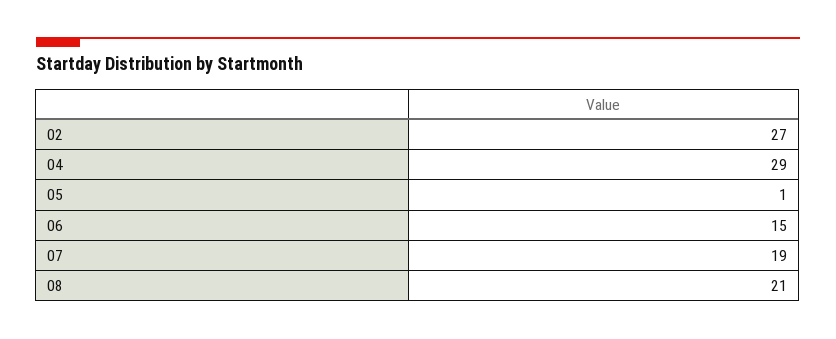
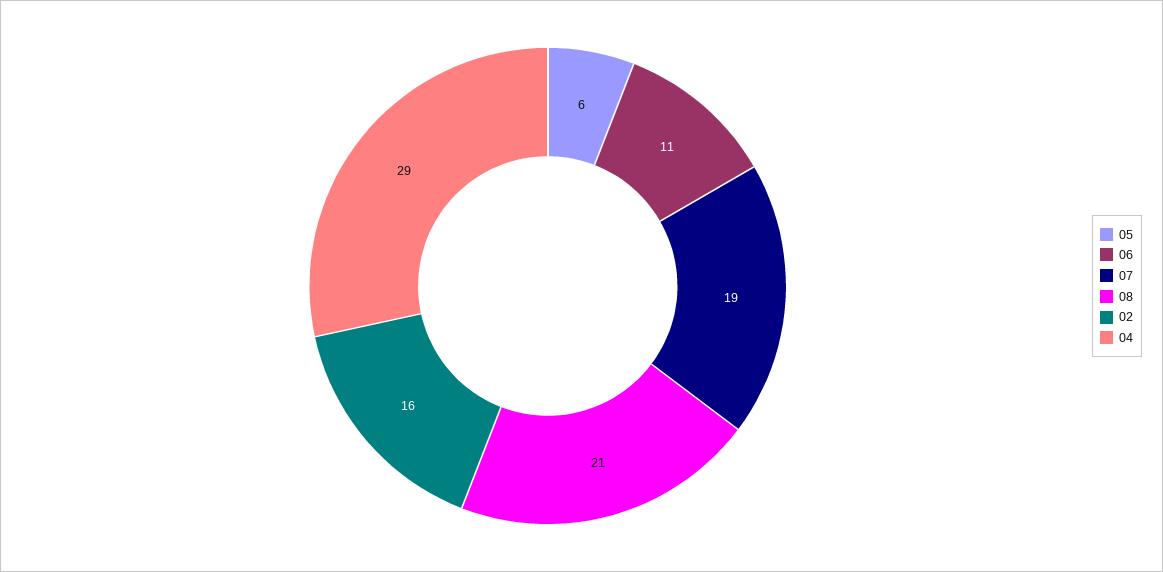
  {
-   "02": 27,
+   "02": 16,
    "04": 29,
-   "05": 1,
+   "05": 6,
-   "06": 15,
+   "06": 11,
    "07": 19,
    "08": 21
  }

